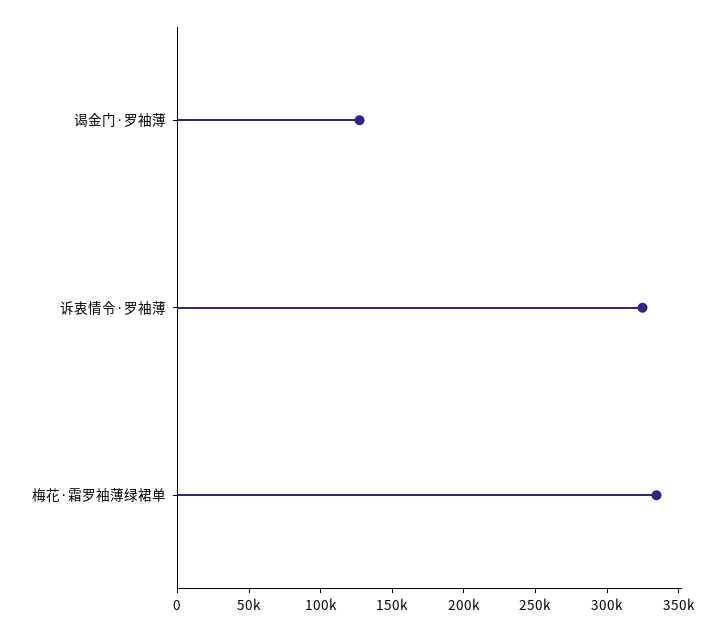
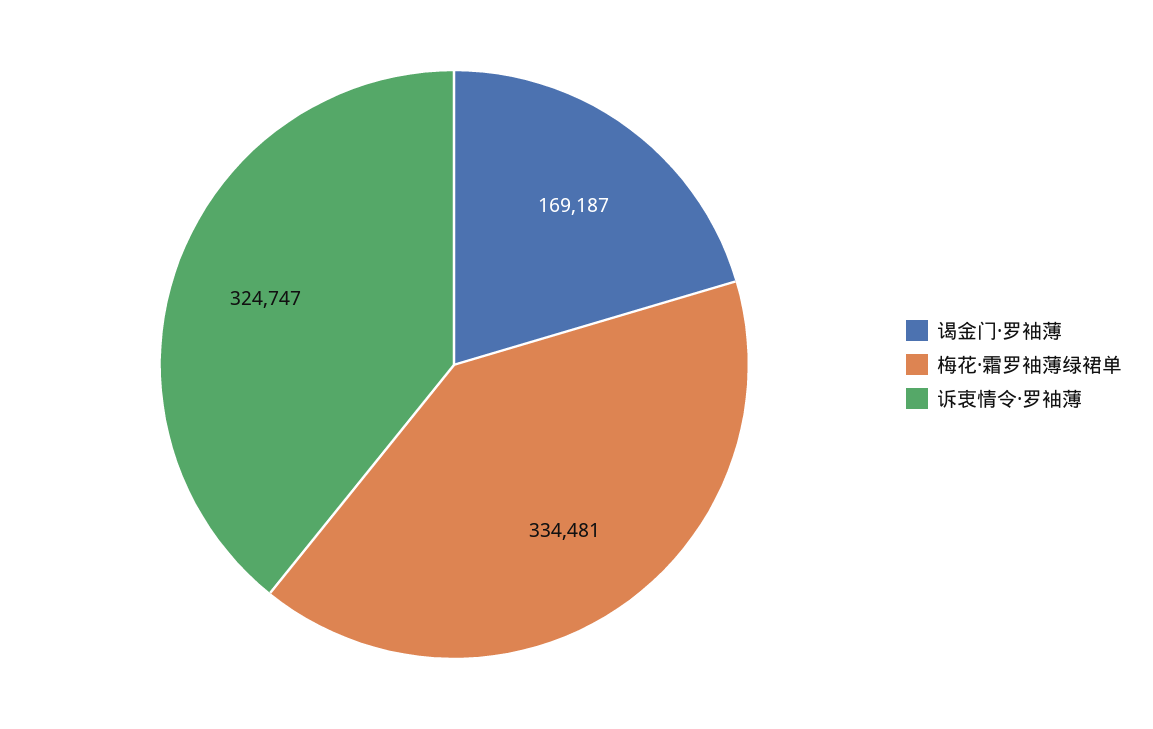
  {
-   "谒金门·罗袖薄": 130000,
+   "谒金门·罗袖薄": 169187,
    "诉衷情令·罗袖薄": 324747,
    "梅花·霜罗袖薄绿裙单": 334481
  }

